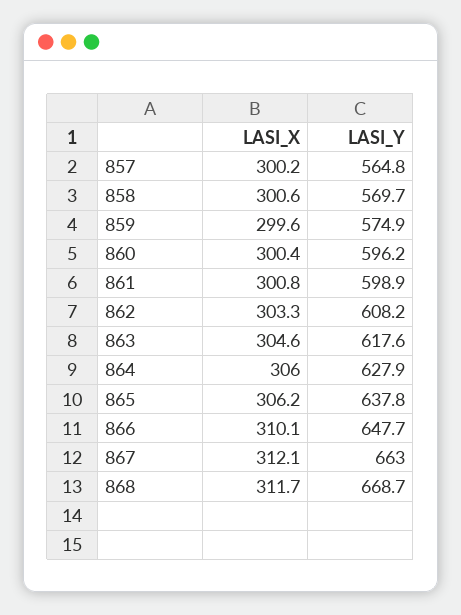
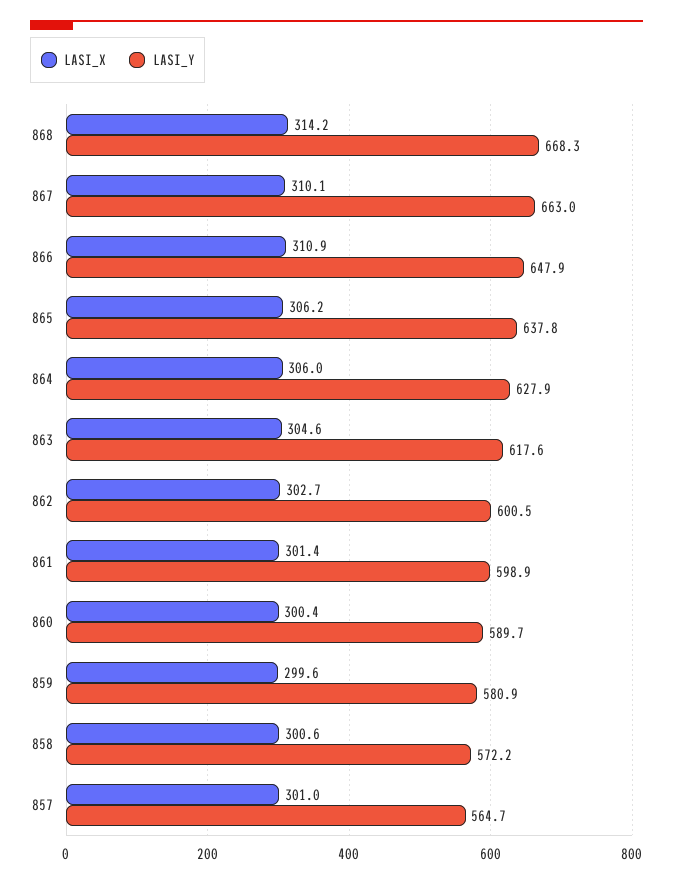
  {
    "LASI_X": {
-     "857": 300.2,
+     "857": 301,
      "858": 300.6,
      "859": 299.6,
      "860": 300.4,
-     "861": 300.8,
+     "861": 301.4,
-     "862": 303.3,
+     "862": 302.7,
      "863": 304.6,
      "864": 306,
      "865": 306.2,
-     "866": 310.1,
+     "866": 310.9,
-     "867": 312.1,
+     "867": 310.1,
-     "868": 311.7
+     "868": 314.2
    },
    "LASI_Y": {
-     "857": 564.8,
+     "857": 564.7,
-     "858": 569.7,
+     "858": 572.2,
-     "859": 574.9,
+     "859": 580.9,
-     "860": 596.2,
+     "860": 589.7,
      "861": 598.9,
-     "862": 608.2,
+     "862": 600.5,
      "863": 617.6,
      "864": 627.9,
      "865": 637.8,
-     "866": 647.7,
+     "866": 647.9,
      "867": 663,
-     "868": 668.7
+     "868": 668.3
    }
  }

